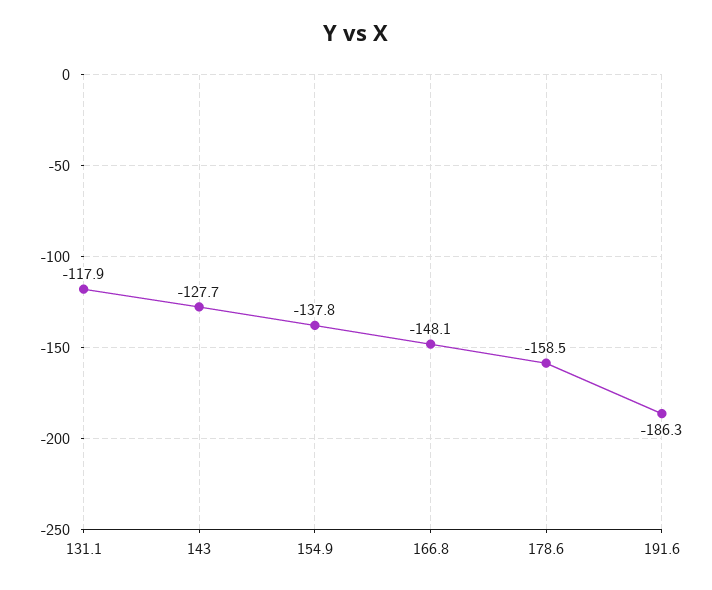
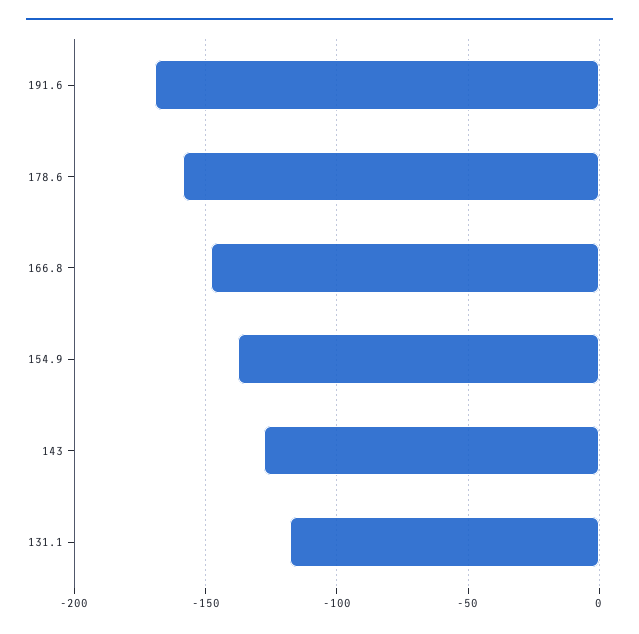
  {
    "131.1": -117.9,
    "143": -127.7,
    "154.9": -137.8,
    "166.8": -148.1,
    "178.6": -158.5,
-   "191.6": -186.3
+   "191.6": -170
  }

